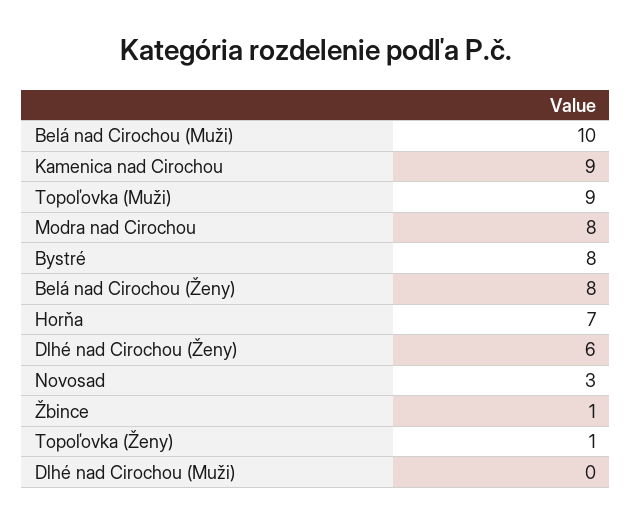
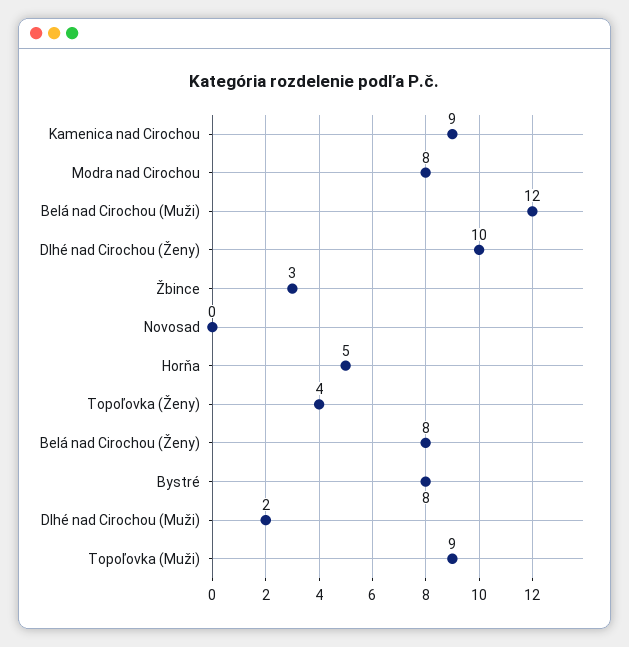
  {
-   "Belá nad Cirochou (Muži)": 10,
+   "Belá nad Cirochou (Muži)": 12,
    "Kamenica nad Cirochou": 9,
    "Topoľovka (Muži)": 9,
    "Modra nad Cirochou": 8,
    "Bystré": 8,
    "Belá nad Cirochou (Ženy)": 8,
-   "Horňa": 7,
+   "Horňa": 5,
-   "Dlhé nad Cirochou (Ženy)": 6,
+   "Dlhé nad Cirochou (Ženy)": 10,
-   "Novosad": 3,
+   "Novosad": 0,
-   "Žbince": 1,
+   "Žbince": 3,
-   "Topoľovka (Ženy)": 1,
+   "Topoľovka (Ženy)": 4,
-   "Dlhé nad Cirochou (Muži)": 0
+   "Dlhé nad Cirochou (Muži)": 2
  }

